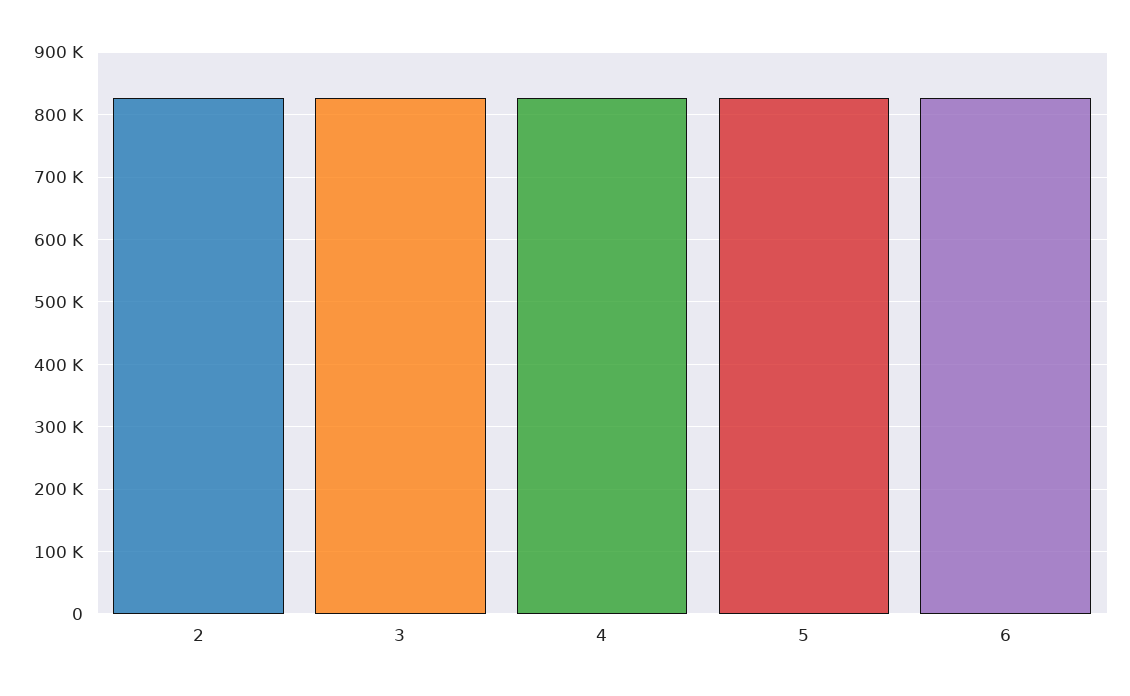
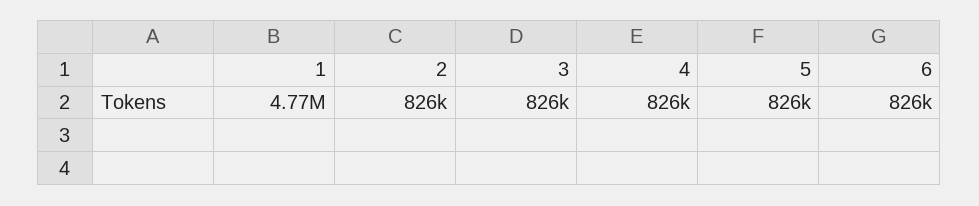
  {
    "2": 826000,
    "3": 826000,
    "4": 826000,
    "5": 826000,
-   "6": 826000
+   "6": 826000,
+   "1": 4770000
  }

